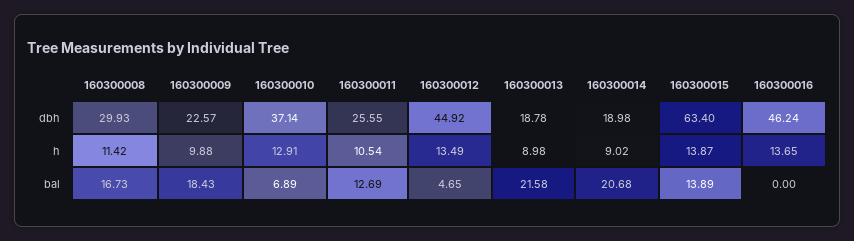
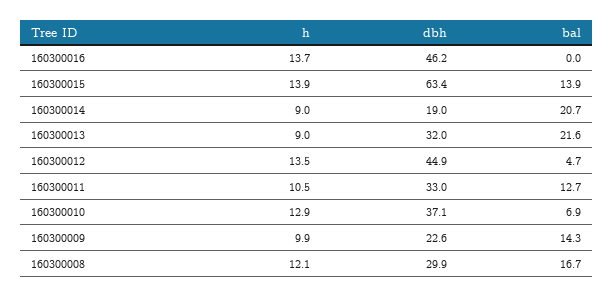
  {
    "160300008": {
      "dbh": 29.93,
-     "h": 11.42,
+     "h": 12.1,
      "bal": 16.73
    },
    "160300009": {
      "dbh": 22.57,
      "h": 9.88,
-     "bal": 18.43
+     "bal": 14.3
    },
    "160300010": {
      "dbh": 37.14,
      "h": 12.91,
      "bal": 6.89
    },
    "160300011": {
-     "dbh": 25.55,
+     "dbh": 33,
      "h": 10.54,
      "bal": 12.69
    },
    "160300012": {
      "dbh": 44.92,
      "h": 13.49,
      "bal": 4.65
    },
    "160300013": {
-     "dbh": 18.78,
+     "dbh": 32,
      "h": 8.98,
      "bal": 21.58
    },
    "160300014": {
      "dbh": 18.98,
      "h": 9.02,
      "bal": 20.68
    },
    "160300015": {
      "dbh": 63.4,
      "h": 13.87,
      "bal": 13.89
    },
    "160300016": {
      "dbh": 46.24,
      "h": 13.65,
      "bal": 0
    }
  }

